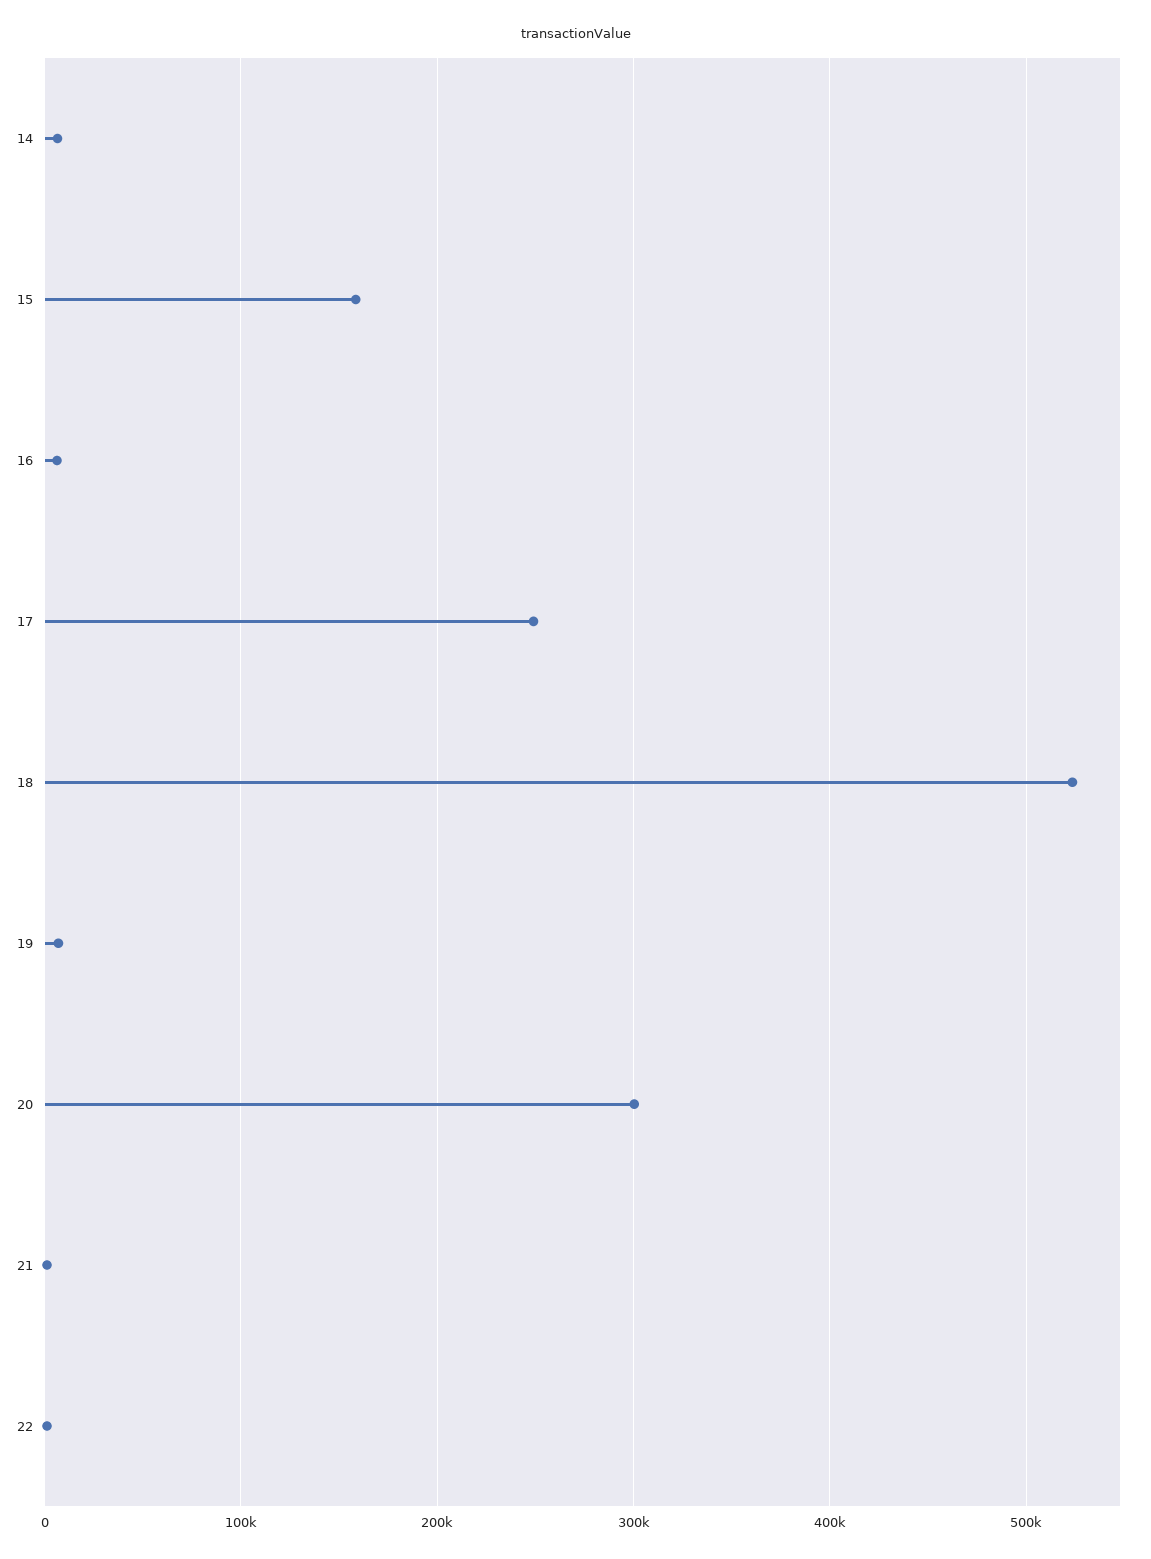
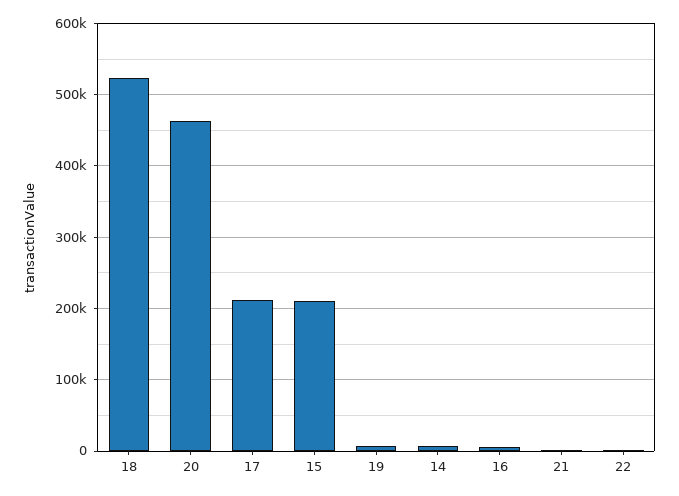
  {
    "14": 10000,
-   "15": 160000,
+   "15": 210000,
    "16": 10000,
-   "17": 250000,
+   "17": 210000,
    "18": 520000,
    "19": 10000,
-   "20": 300000,
+   "20": 460000,
    "21": 0,
    "22": 0
  }

